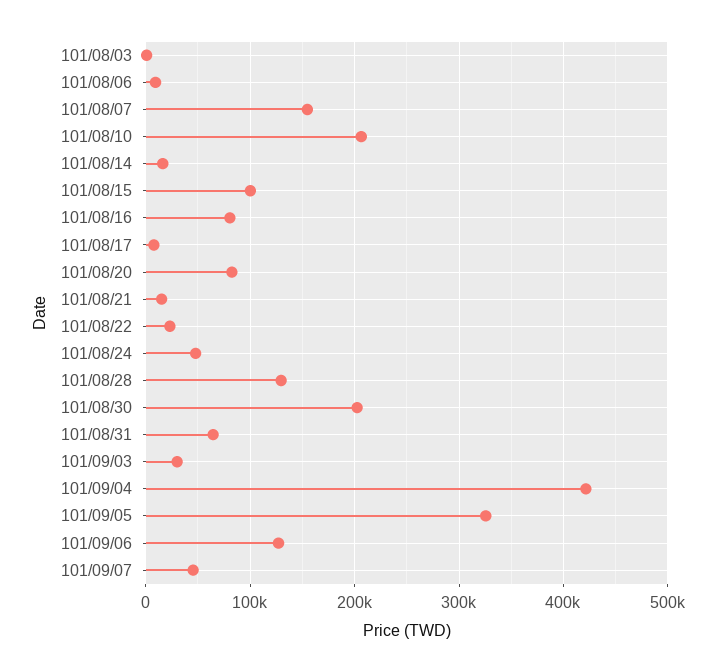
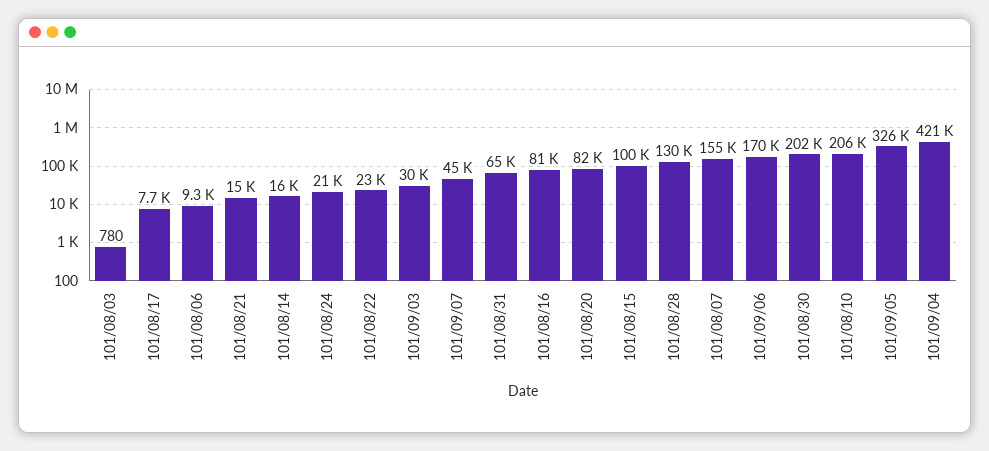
  {
    "101/08/03": 780,
    "101/08/06": 9300,
    "101/08/07": 155000,
    "101/08/10": 206000,
    "101/08/14": 16000,
    "101/08/15": 100000,
    "101/08/16": 81000,
    "101/08/17": 7700,
    "101/08/20": 82000,
    "101/08/21": 15000,
    "101/08/22": 23000,
-   "101/08/24": 50000,
+   "101/08/24": 21000,
    "101/08/28": 130000,
    "101/08/30": 202000,
    "101/08/31": 65000,
    "101/09/03": 30000,
    "101/09/04": 421000,
    "101/09/05": 326000,
-   "101/09/06": 130000,
+   "101/09/06": 170000,
    "101/09/07": 45000
  }

